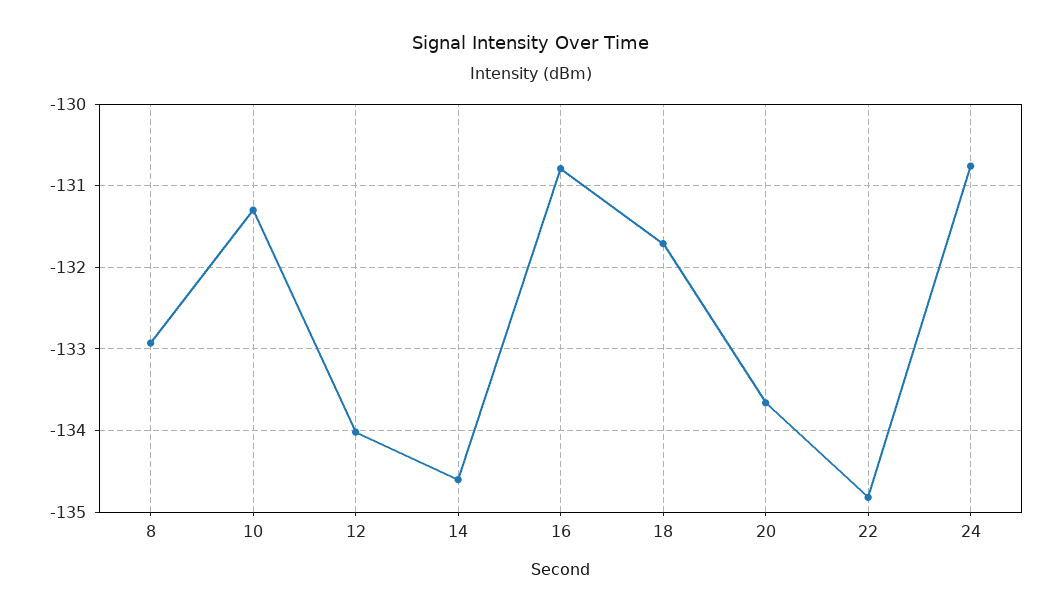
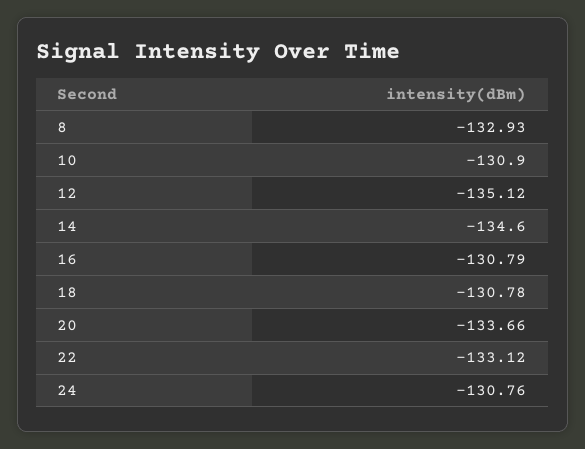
  {
    "8": -132.93,
-   "10": -131.3,
+   "10": -130.9,
-   "12": -134,
+   "12": -135.12,
    "14": -134.6,
    "16": -130.79,
-   "18": -131.7,
+   "18": -130.78,
    "20": -133.66,
-   "22": -134.8,
+   "22": -133.12,
    "24": -130.76
  }

